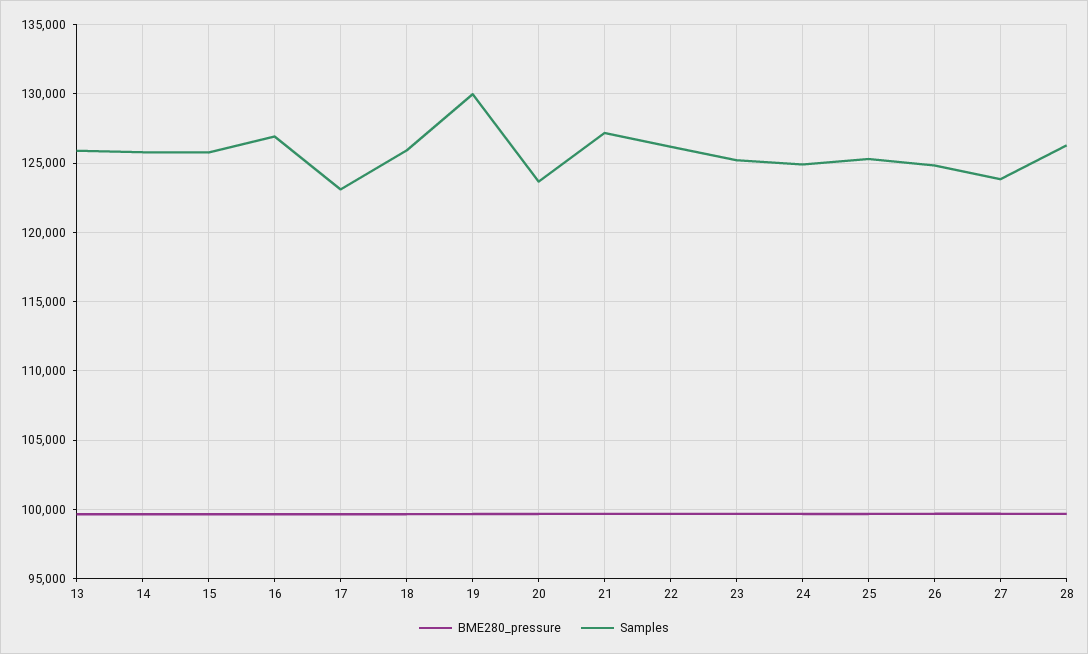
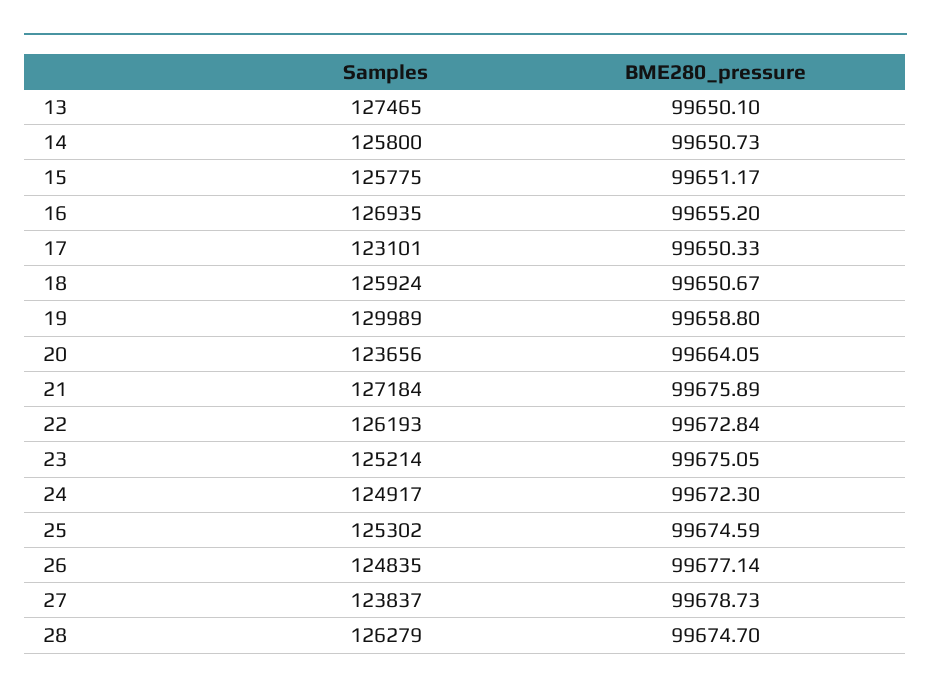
  {
    "BME280_pressure": {
      "13": 99650.1,
      "14": 99650.73,
      "15": 99651.17,
      "16": 99655.2,
      "17": 99650.33,
      "18": 99650.67,
      "19": 99658.8,
      "20": 99664.05,
      "21": 99675.89,
      "22": 99672.84,
      "23": 99675.05,
      "24": 99672.3,
      "25": 99674.59,
      "26": 99677.14,
      "27": 99678.73,
      "28": 99674.7
    },
    "Samples": {
-     "13": 126000,
+     "13": 127465,
      "14": 125800,
      "15": 125775,
      "16": 126935,
      "17": 123101,
      "18": 125924,
      "19": 129989,
      "20": 123656,
      "21": 127184,
      "22": 126193,
      "23": 125214,
      "24": 124917,
      "25": 125302,
      "26": 124835,
      "27": 123837,
      "28": 126279
    }
  }

